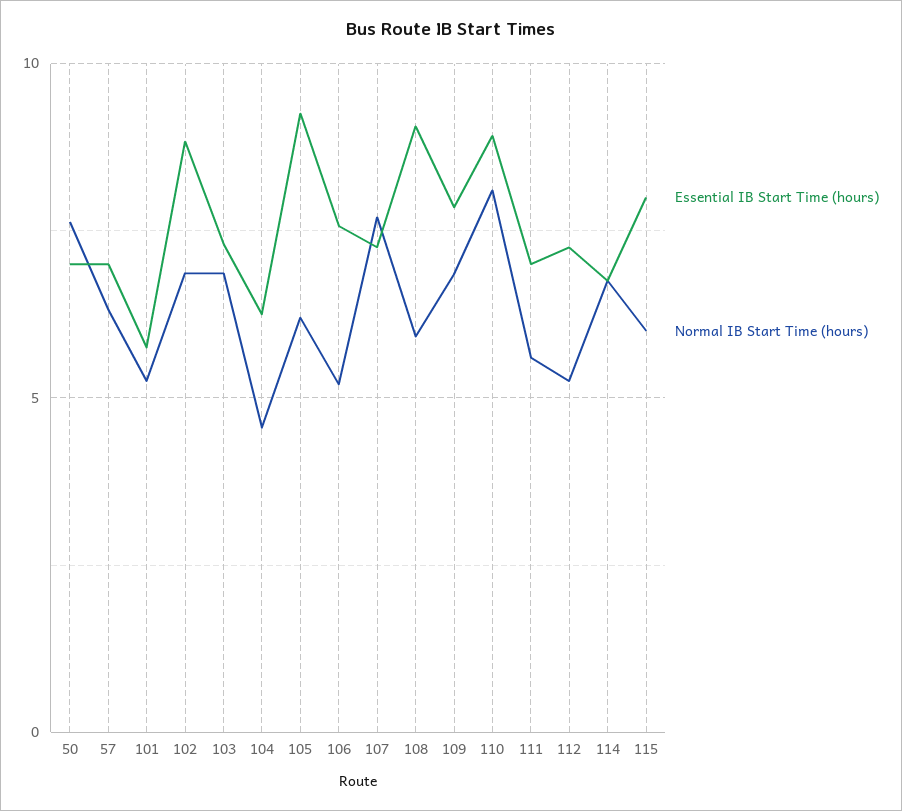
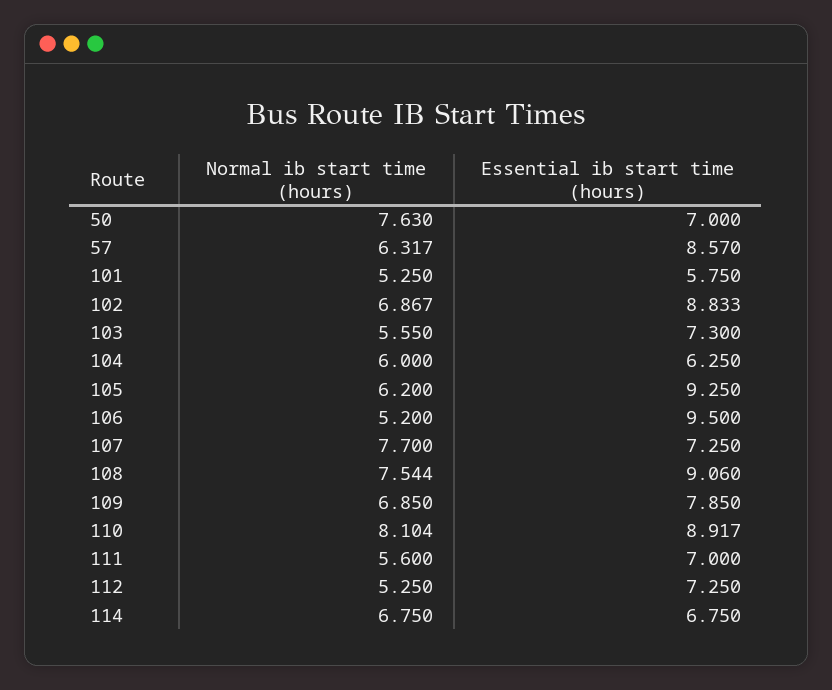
  {
    "Essential IB Start Time (hours)": {
      "50": 7,
-     "57": 7,
+     "57": 8.57,
      "101": 5.75,
      "102": 8.833,
      "103": 7.3,
      "104": 6.25,
      "105": 9.25,
-     "106": 7.5,
+     "106": 9.5,
      "107": 7.25,
      "108": 9.06,
      "109": 7.85,
      "110": 8.917,
      "111": 7,
      "112": 7.25,
-     "114": 6.75,
+     "114": 6.75
-     "115": 8
    },
    "Normal IB Start Time (hours)": {
      "50": 7.63,
      "57": 6.317,
      "101": 5.25,
      "102": 6.867,
-     "103": 7,
+     "103": 5.55,
-     "104": 4.5,
+     "104": 6,
      "105": 6.2,
      "106": 5.2,
      "107": 7.7,
-     "108": 6,
+     "108": 7.544,
      "109": 6.85,
      "110": 8.104,
      "111": 5.6,
      "112": 5.25,
-     "114": 6.75,
+     "114": 6.75
-     "115": 6
    }
  }

